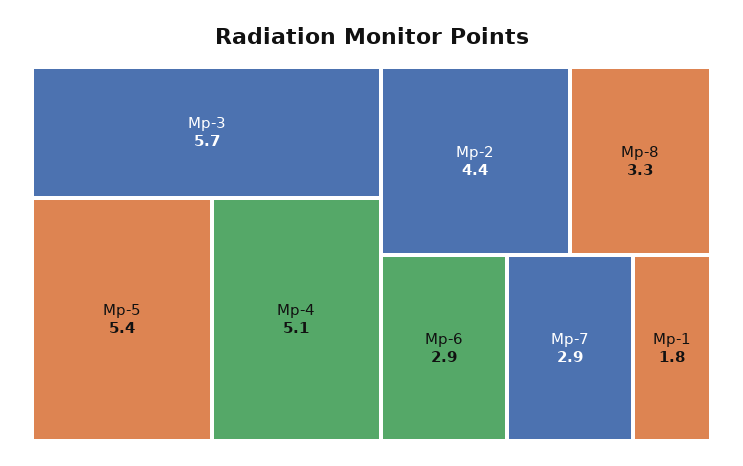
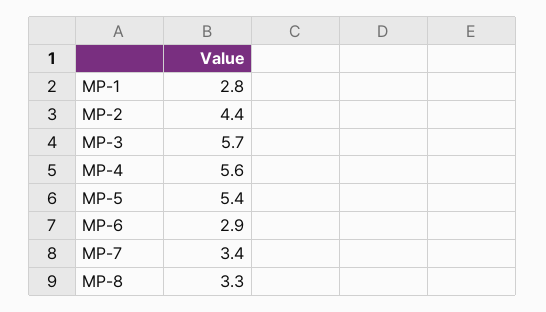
  {
    "Mp-3": 5.7,
    "Mp-5": 5.4,
-   "Mp-4": 5.1,
+   "Mp-4": 5.6,
    "Mp-2": 4.4,
    "Mp-8": 3.3,
    "Mp-6": 2.9,
-   "Mp-7": 2.9,
+   "Mp-7": 3.4,
-   "Mp-1": 1.8
+   "Mp-1": 2.8
  }

